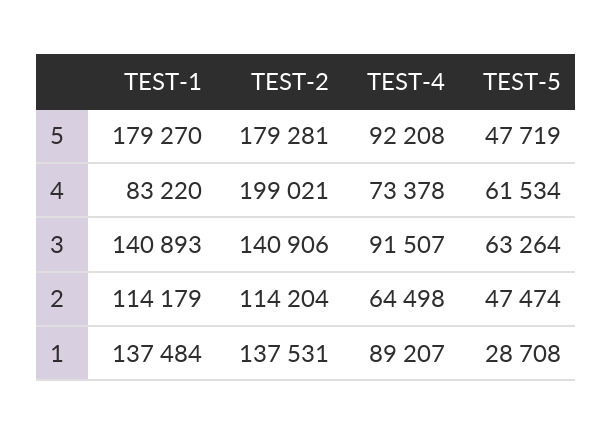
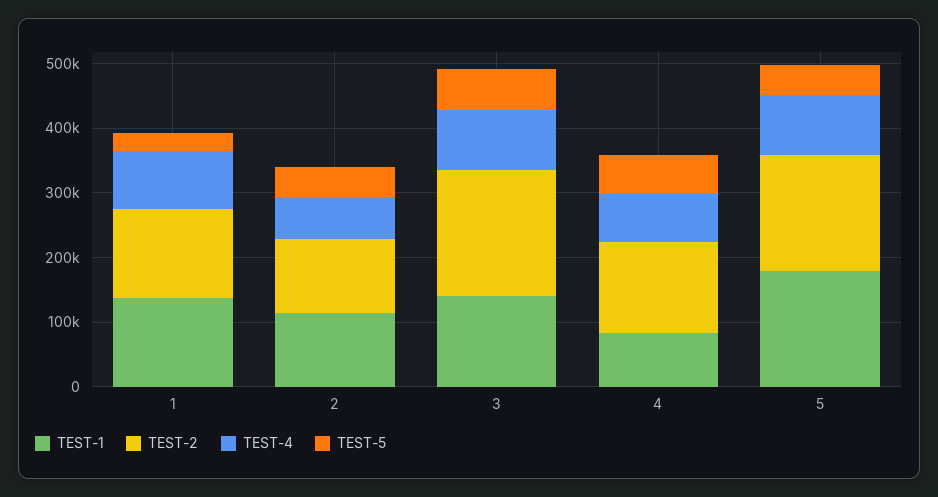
  {
    "TEST-1": {
      "5": 179270,
      "4": 83220,
      "3": 140893,
      "2": 114179,
      "1": 137484
    },
    "TEST-2": {
      "5": 179281,
-     "4": 199021,
+     "4": 140000,
-     "3": 140906,
+     "3": 200000,
      "2": 114204,
      "1": 137531
    },
    "TEST-4": {
      "5": 92208,
      "4": 73378,
      "3": 91507,
      "2": 64498,
      "1": 89207
    },
    "TEST-5": {
      "5": 47719,
      "4": 61534,
      "3": 63264,
      "2": 47474,
      "1": 28708
    }
  }

